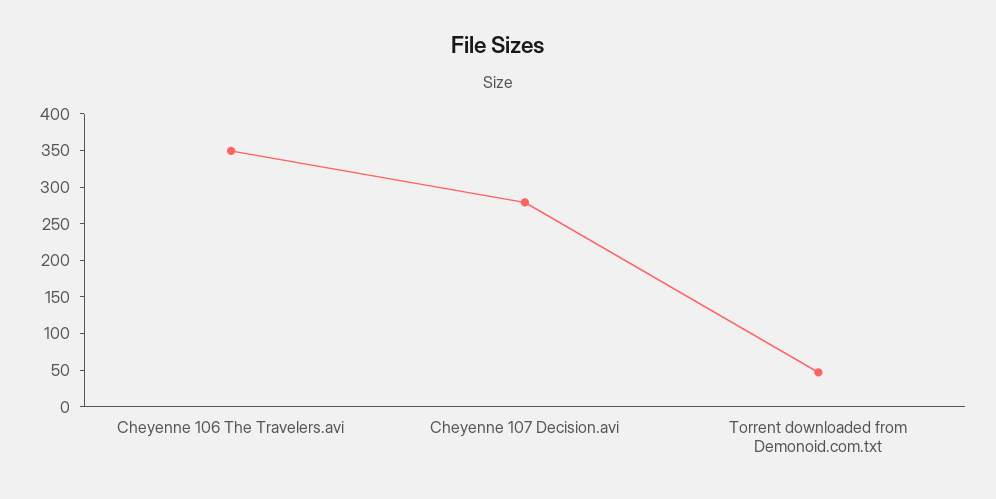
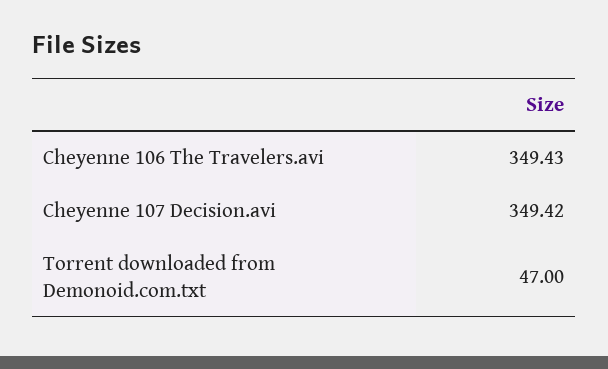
  {
    "Cheyenne 106 The Travelers.avi": 349.43,
-   "Cheyenne 107 Decision.avi": 275,
+   "Cheyenne 107 Decision.avi": 349.42,
    "Torrent downloaded from Demonoid.com.txt": 47
  }

